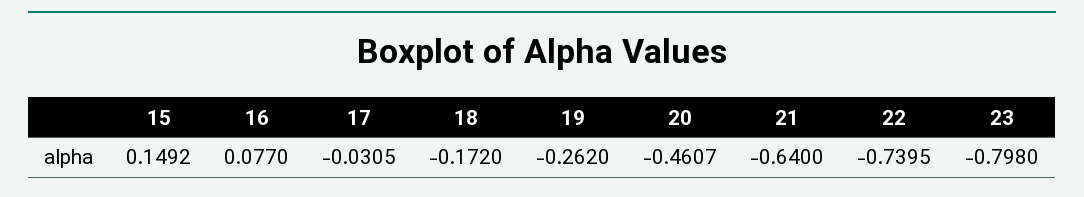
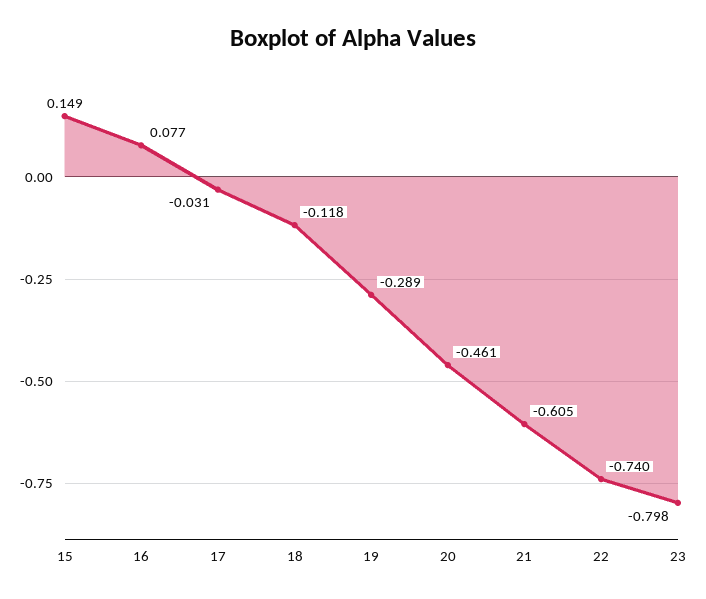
  {
    "15": 0.1492,
    "16": 0.077,
    "17": -0.0305,
-   "18": -0.172,
+   "18": -0.118,
-   "19": -0.262,
+   "19": -0.289,
    "20": -0.4607,
-   "21": -0.64,
+   "21": -0.605,
    "22": -0.7395,
    "23": -0.798
  }

